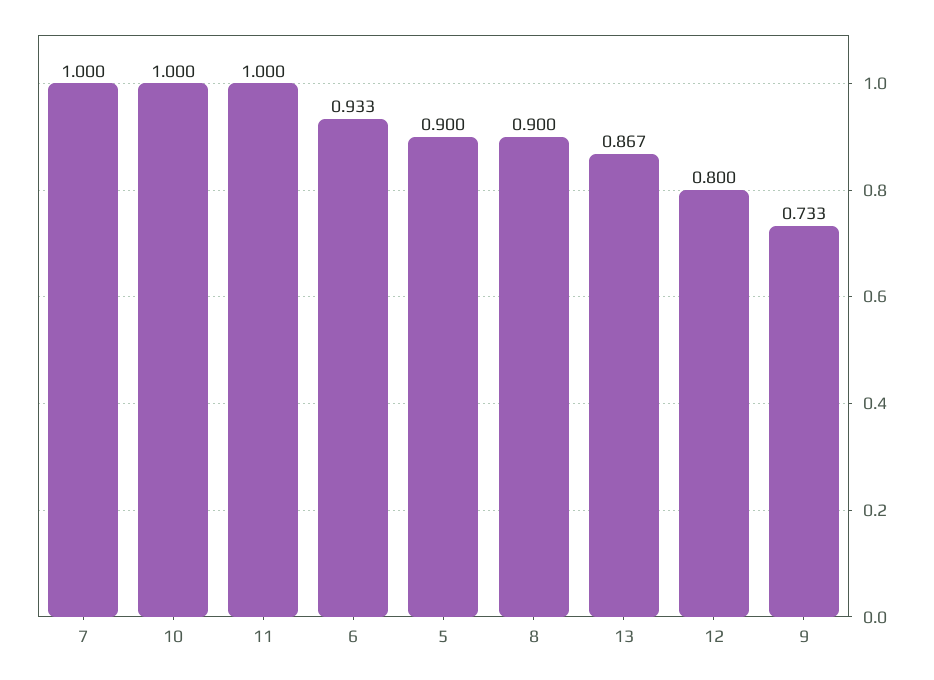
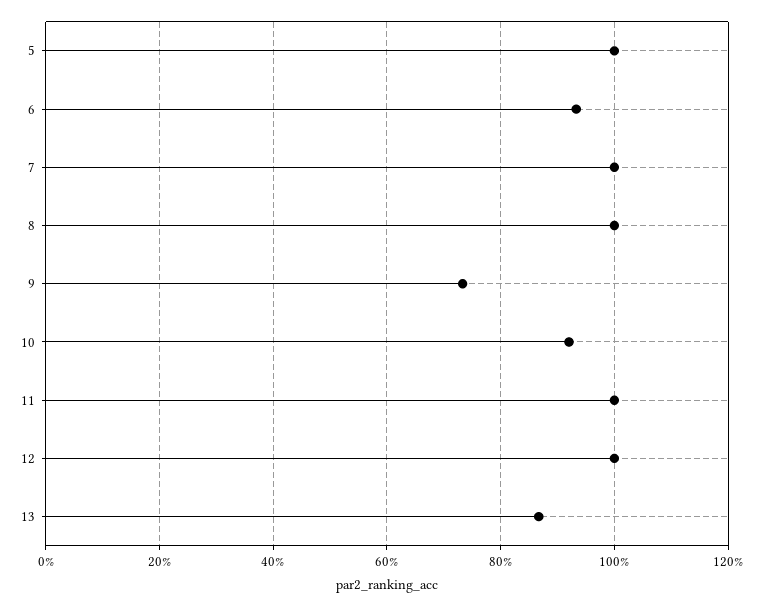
  {
    "7": 1,
-   "10": 1,
+   "10": 0.92,
    "11": 1,
    "6": 0.933,
-   "5": 0.9,
+   "5": 1,
-   "8": 0.9,
+   "8": 1,
    "13": 0.867,
-   "12": 0.8,
+   "12": 1,
    "9": 0.733
  }

